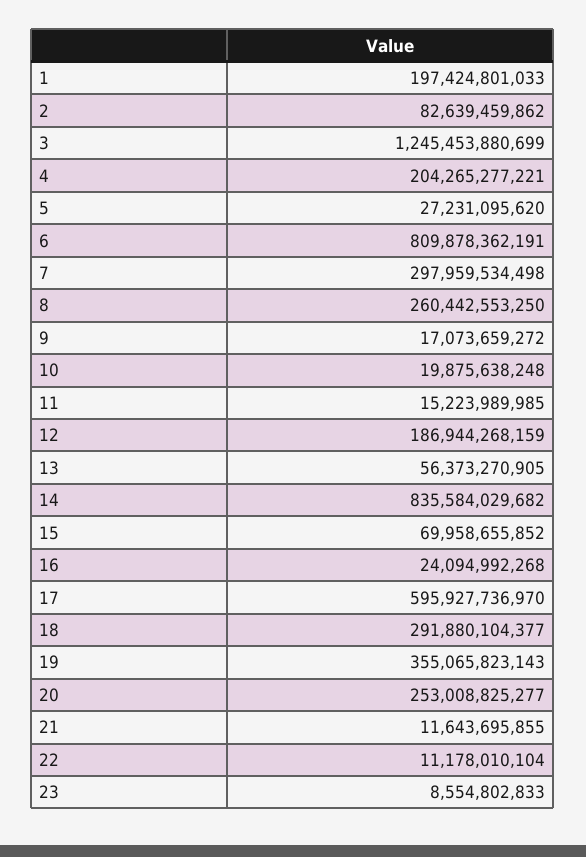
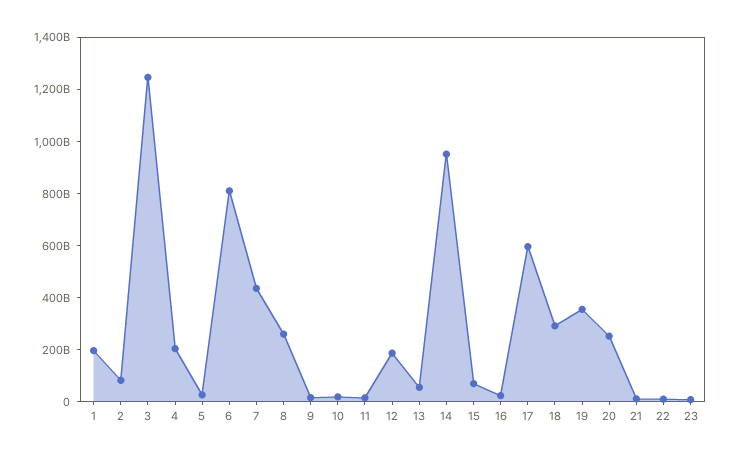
  {
    "1": 197424801033,
    "2": 82639459862,
    "3": 1245453880699,
    "4": 204265277221,
    "5": 27231095620,
    "6": 809878362191,
-   "7": 297959534498,
+   "7": 450000000000,
    "8": 260442553250,
    "9": 17073659272,
    "10": 19875638248,
    "11": 15223989985,
    "12": 186944268159,
    "13": 56373270905,
-   "14": 835584029682,
+   "14": 950000000000,
    "15": 69958655852,
    "16": 24094992268,
    "17": 595927736970,
    "18": 291880104377,
    "19": 355065823143,
    "20": 253008825277,
    "21": 11643695855,
    "22": 11178010104,
    "23": 8554802833
  }

